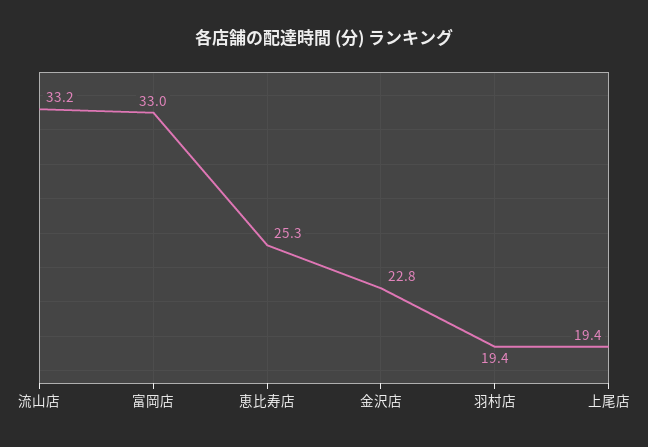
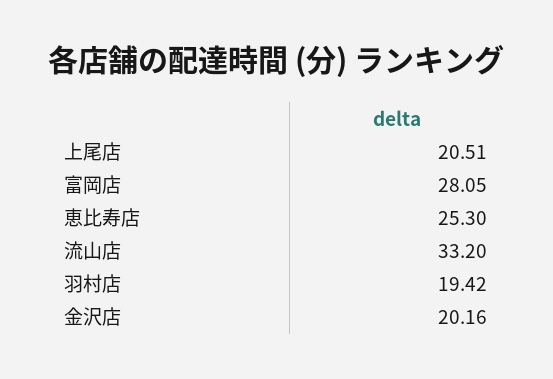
  {
    "流山店": 33.2,
-   "富岡店": 33,
+   "富岡店": 28.05,
    "恵比寿店": 25.3,
-   "金沢店": 22.8,
+   "金沢店": 20.16,
    "羽村店": 19.42,
-   "上尾店": 19.4
+   "上尾店": 20.51
  }

